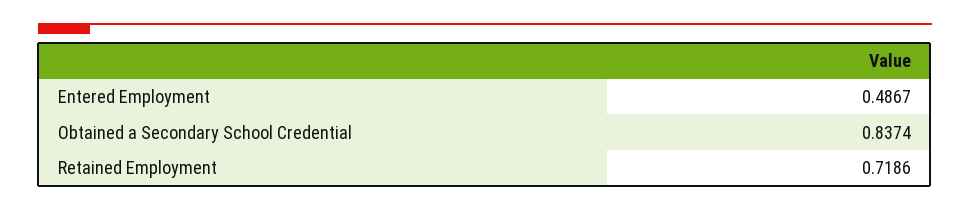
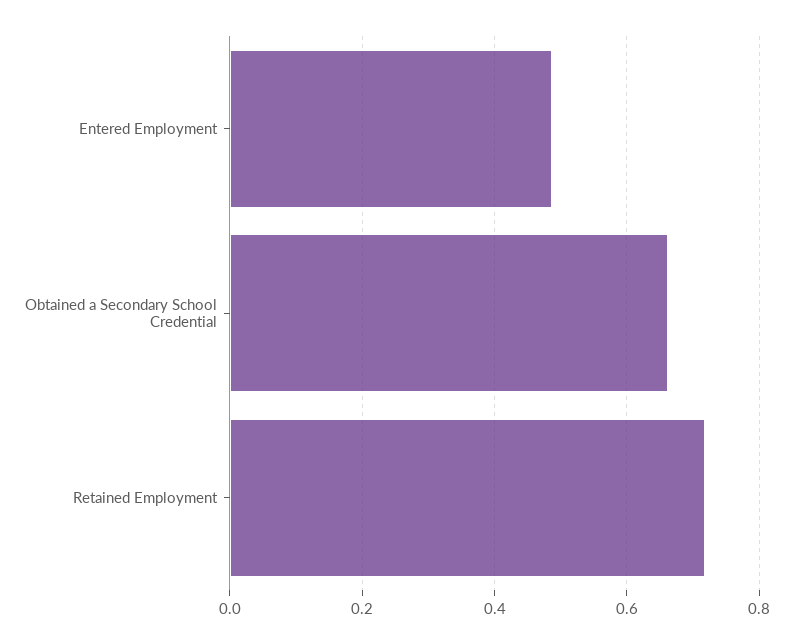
  {
    "Entered Employment": 0.4867,
-   "Obtained a Secondary School Credential": 0.8374,
+   "Obtained a Secondary School Credential": 0.66,
    "Retained Employment": 0.7186
  }

